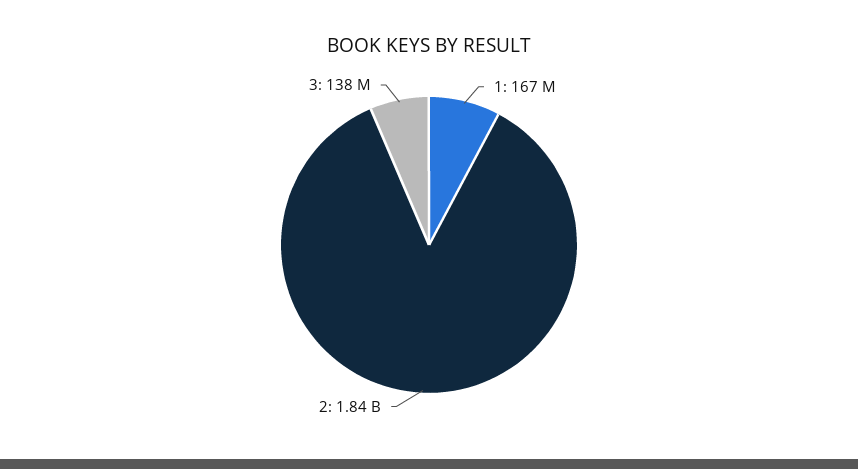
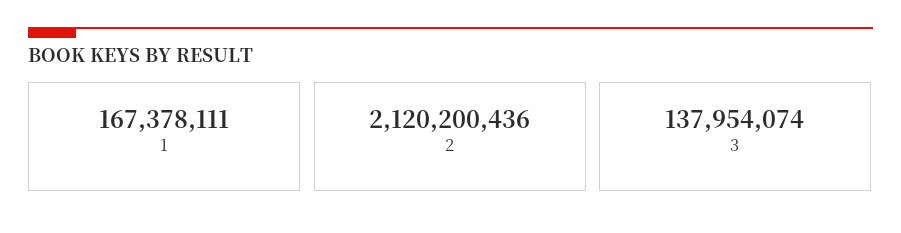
  {
    "1": 167378111,
-   "2": 1840000000,
+   "2": 2120200436,
    "3": 137954074
  }

